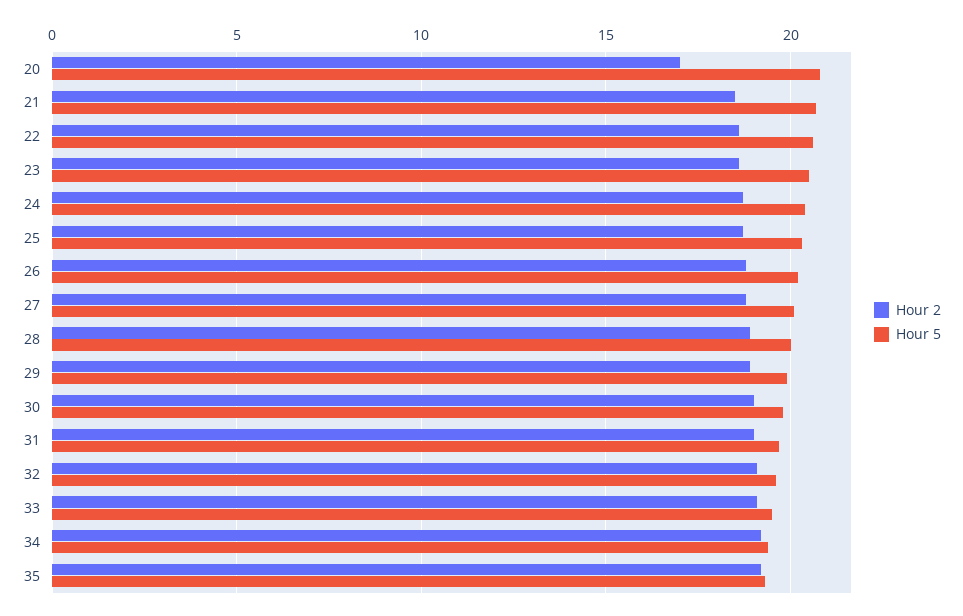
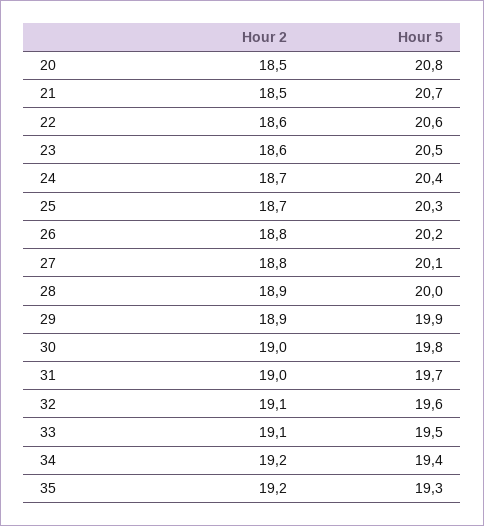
  {
    "Hour 2": {
-     "20": 17,
+     "20": 18.5,
      "21": 18.5,
      "22": 18.6,
      "23": 18.6,
      "24": 18.7,
      "25": 18.7,
      "26": 18.8,
      "27": 18.8,
      "28": 18.9,
      "29": 18.9,
      "30": 19,
      "31": 19,
      "32": 19.1,
      "33": 19.1,
      "34": 19.2,
      "35": 19.2
    },
    "Hour 5": {
      "20": 20.8,
      "21": 20.7,
      "22": 20.6,
      "23": 20.5,
      "24": 20.4,
      "25": 20.3,
      "26": 20.2,
      "27": 20.1,
      "28": 20,
      "29": 19.9,
      "30": 19.8,
      "31": 19.7,
      "32": 19.6,
      "33": 19.5,
      "34": 19.4,
      "35": 19.3
    }
  }

